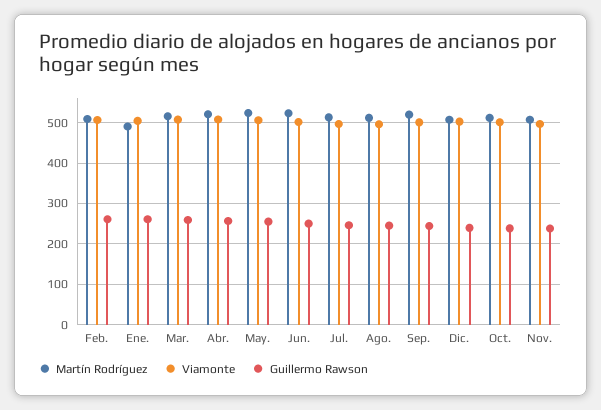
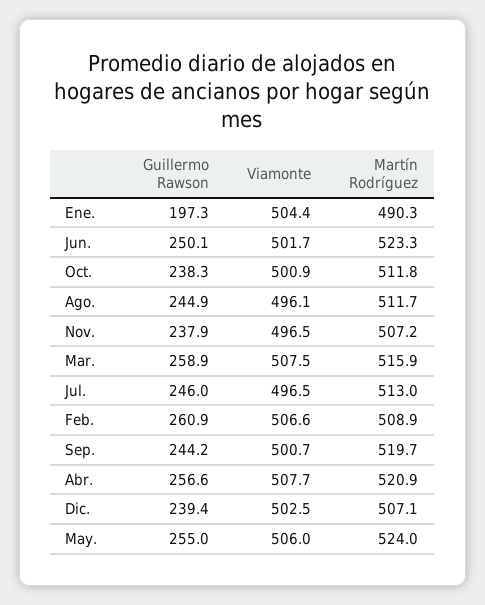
  {
    "Martín Rodríguez": {
      "Feb.": 508.9,
      "Ene.": 490.3,
      "Mar.": 515.9,
      "Abr.": 520.9,
      "May.": 524,
      "Jun.": 523.3,
      "Jul.": 513,
      "Ago.": 511.7,
      "Sep.": 519.7,
      "Dic.": 507.1,
      "Oct.": 511.8,
      "Nov.": 507.2
    },
    "Viamonte": {
      "Feb.": 506.6,
      "Ene.": 504.4,
      "Mar.": 507.5,
      "Abr.": 507.7,
      "May.": 506,
      "Jun.": 501.7,
      "Jul.": 496.5,
      "Ago.": 496.1,
      "Sep.": 500.7,
      "Dic.": 502.5,
      "Oct.": 500.9,
      "Nov.": 496.5
    },
    "Guillermo Rawson": {
      "Feb.": 260.9,
-     "Ene.": 260,
+     "Ene.": 197.3,
      "Mar.": 258.9,
      "Abr.": 256.6,
      "May.": 255,
      "Jun.": 250.1,
      "Jul.": 246,
      "Ago.": 244.9,
      "Sep.": 244.2,
      "Dic.": 239.4,
      "Oct.": 238.3,
      "Nov.": 237.9
    }
  }

